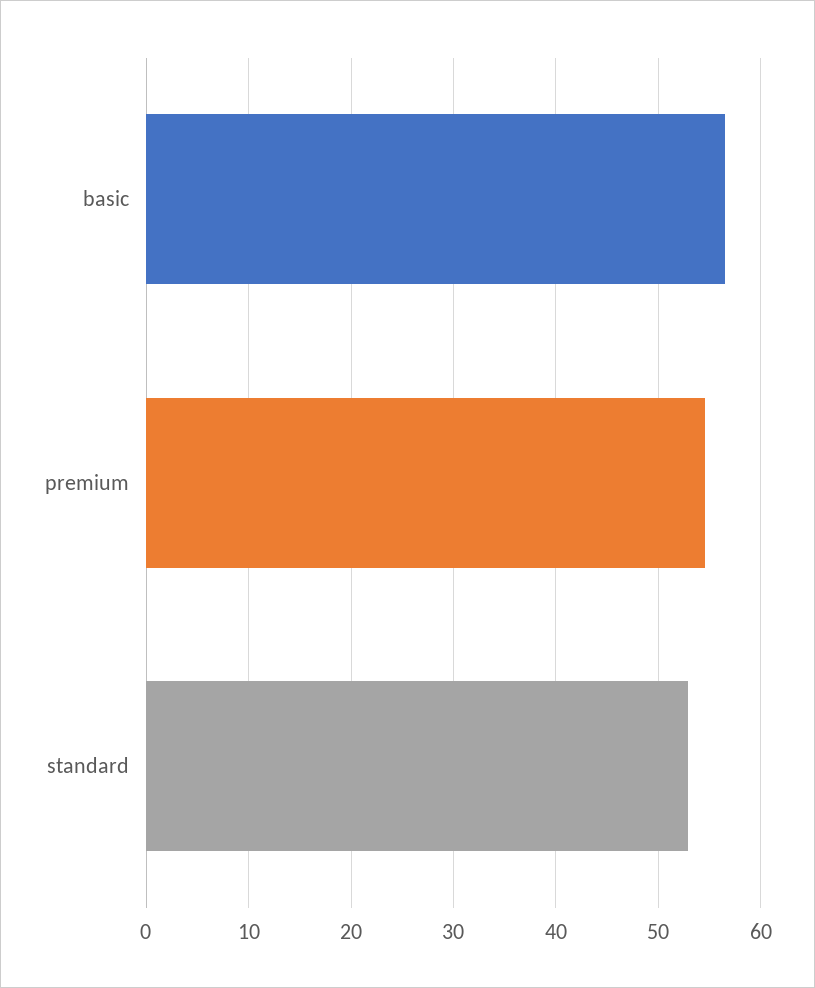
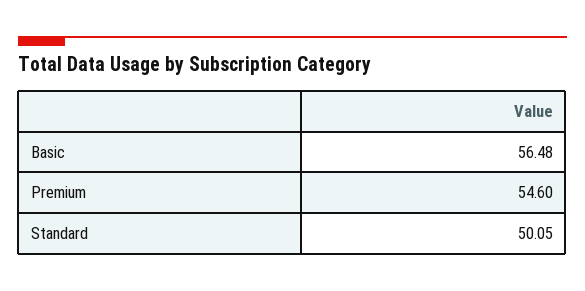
  {
    "basic": 56.48,
    "premium": 54.6,
-   "standard": 53
+   "standard": 50.05
  }

